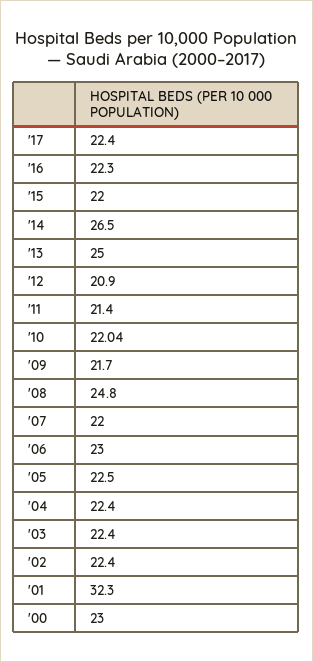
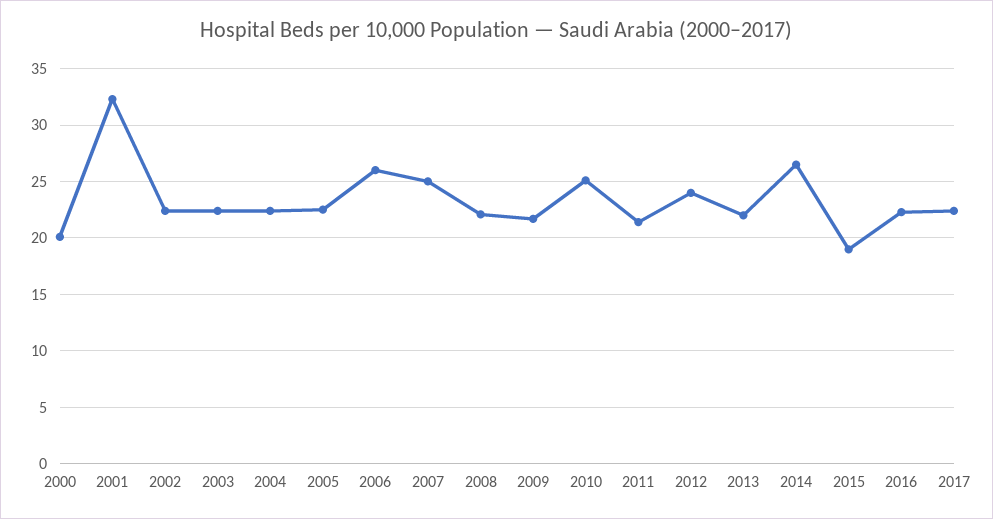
  {
    "'17": 22.4,
    "'16": 22.3,
-   "'15": 22,
+   "'15": 19,
    "'14": 26.5,
-   "'13": 25,
+   "'13": 22,
-   "'12": 20.9,
+   "'12": 24,
    "'11": 21.4,
-   "'10": 22.04,
+   "'10": 25,
    "'09": 21.7,
-   "'08": 24.8,
+   "'08": 22,
-   "'07": 22,
+   "'07": 25,
-   "'06": 23,
+   "'06": 26,
    "'05": 22.5,
    "'04": 22.4,
    "'03": 22.4,
    "'02": 22.4,
    "'01": 32.3,
-   "'00": 23
+   "'00": 20
  }

